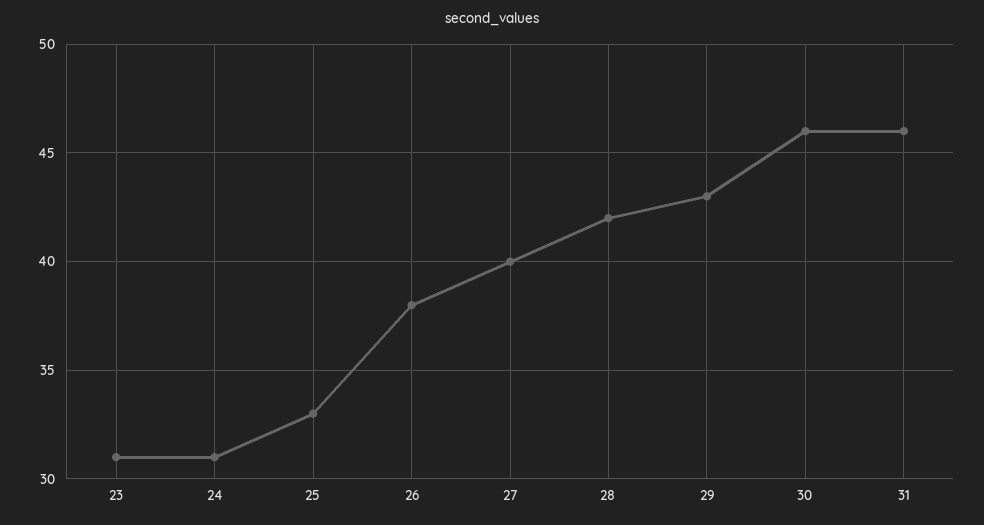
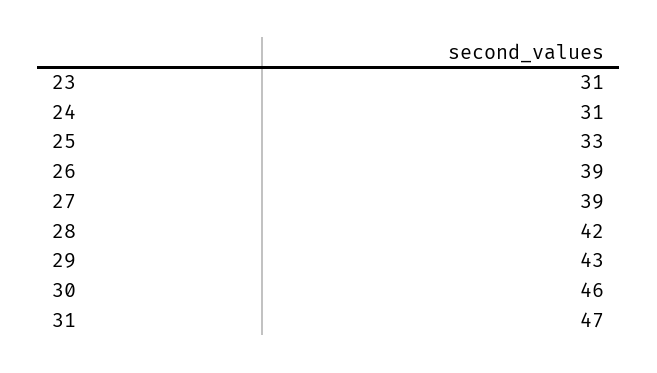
  {
    "23": 31,
    "24": 31,
    "25": 33,
-   "26": 38,
+   "26": 39,
-   "27": 40,
+   "27": 39,
    "28": 42,
    "29": 43,
    "30": 46,
-   "31": 46
+   "31": 47
  }

